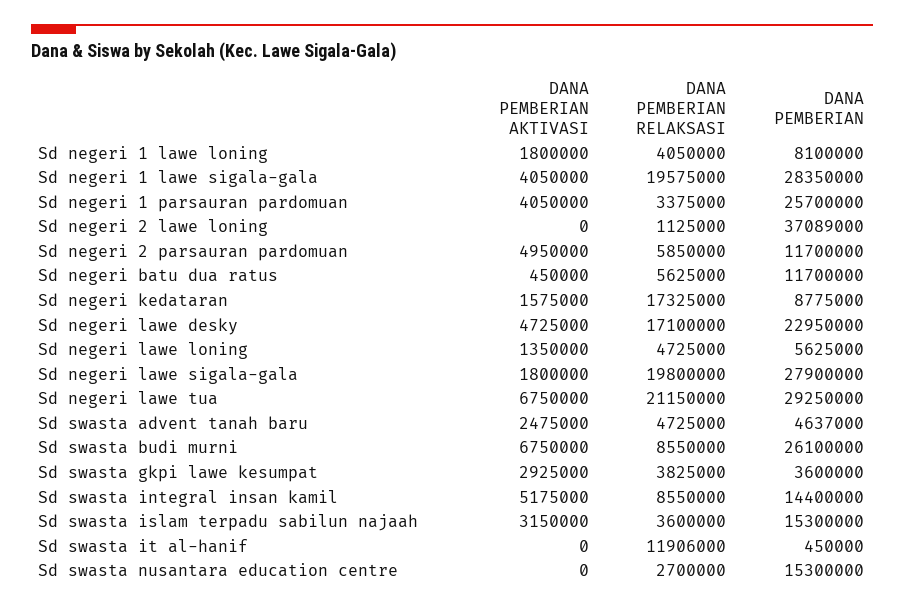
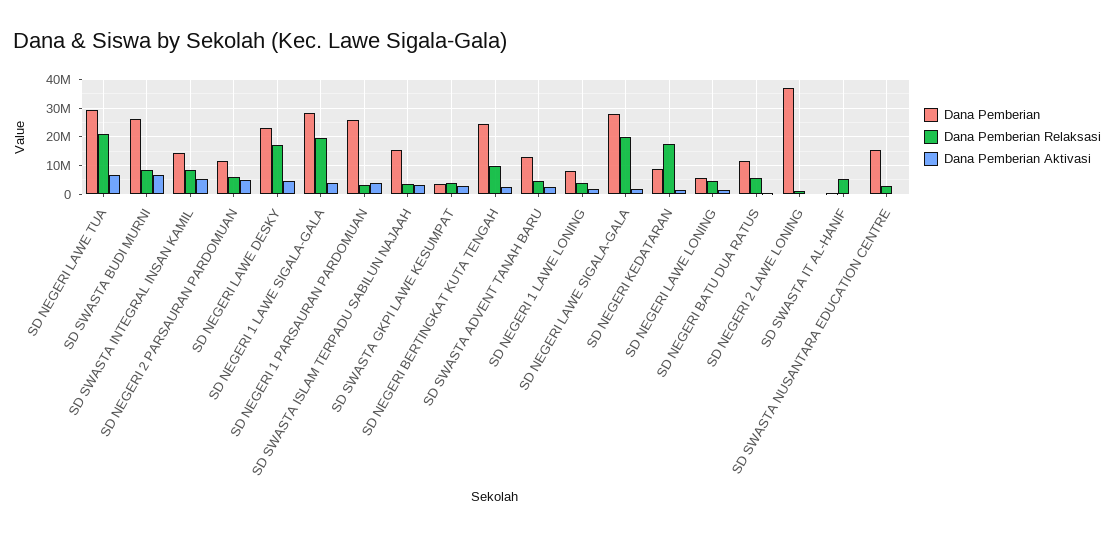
  {
    "DANA PEMBERIAN AKTIVASI": {
      "Sd negeri 1 lawe loning": 1800000,
      "Sd negeri 1 lawe sigala-gala": 4050000,
      "Sd negeri 1 parsauran pardomuan": 4050000,
      "Sd negeri 2 lawe loning": 0,
      "Sd negeri 2 parsauran pardomuan": 4950000,
      "Sd negeri batu dua ratus": 450000,
      "Sd negeri kedataran": 1575000,
      "Sd negeri lawe desky": 4725000,
      "Sd negeri lawe loning": 1350000,
      "Sd negeri lawe sigala-gala": 1800000,
      "Sd negeri lawe tua": 6750000,
      "Sd swasta advent tanah baru": 2475000,
      "Sd swasta budi murni": 6750000,
      "Sd swasta gkpi lawe kesumpat": 2925000,
      "Sd swasta integral insan kamil": 5175000,
      "Sd swasta islam terpadu sabilun najaah": 3150000,
      "Sd swasta it al-hanif": 0,
-     "Sd swasta nusantara education centre": 0
+     "Sd swasta nusantara education centre": 0,
+     "SD NEGERI BERTINGKAT KUTA TENGAH": 2500000
    },
    "DANA PEMBERIAN RELAKSASI": {
      "Sd negeri 1 lawe loning": 4050000,
      "Sd negeri 1 lawe sigala-gala": 19575000,
      "Sd negeri 1 parsauran pardomuan": 3375000,
      "Sd negeri 2 lawe loning": 1125000,
      "Sd negeri 2 parsauran pardomuan": 5850000,
      "Sd negeri batu dua ratus": 5625000,
      "Sd negeri kedataran": 17325000,
      "Sd negeri lawe desky": 17100000,
      "Sd negeri lawe loning": 4725000,
      "Sd negeri lawe sigala-gala": 19800000,
      "Sd negeri lawe tua": 21150000,
      "Sd swasta advent tanah baru": 4725000,
      "Sd swasta budi murni": 8550000,
      "Sd swasta gkpi lawe kesumpat": 3825000,
      "Sd swasta integral insan kamil": 8550000,
      "Sd swasta islam terpadu sabilun najaah": 3600000,
-     "Sd swasta it al-hanif": 11906000,
+     "Sd swasta it al-hanif": 5000000,
-     "Sd swasta nusantara education centre": 2700000
+     "Sd swasta nusantara education centre": 2700000,
+     "SD NEGERI BERTINGKAT KUTA TENGAH": 10000000
    },
    "DANA PEMBERIAN": {
      "Sd negeri 1 lawe loning": 8100000,
      "Sd negeri 1 lawe sigala-gala": 28350000,
      "Sd negeri 1 parsauran pardomuan": 25700000,
      "Sd negeri 2 lawe loning": 37089000,
      "Sd negeri 2 parsauran pardomuan": 11700000,
      "Sd negeri batu dua ratus": 11700000,
      "Sd negeri kedataran": 8775000,
      "Sd negeri lawe desky": 22950000,
      "Sd negeri lawe loning": 5625000,
      "Sd negeri lawe sigala-gala": 27900000,
      "Sd negeri lawe tua": 29250000,
-     "Sd swasta advent tanah baru": 4637000,
+     "Sd swasta advent tanah baru": 12500000,
      "Sd swasta budi murni": 26100000,
      "Sd swasta gkpi lawe kesumpat": 3600000,
      "Sd swasta integral insan kamil": 14400000,
      "Sd swasta islam terpadu sabilun najaah": 15300000,
      "Sd swasta it al-hanif": 450000,
-     "Sd swasta nusantara education centre": 15300000
+     "Sd swasta nusantara education centre": 15300000,
+     "SD NEGERI BERTINGKAT KUTA TENGAH": 25000000
    }
  }

